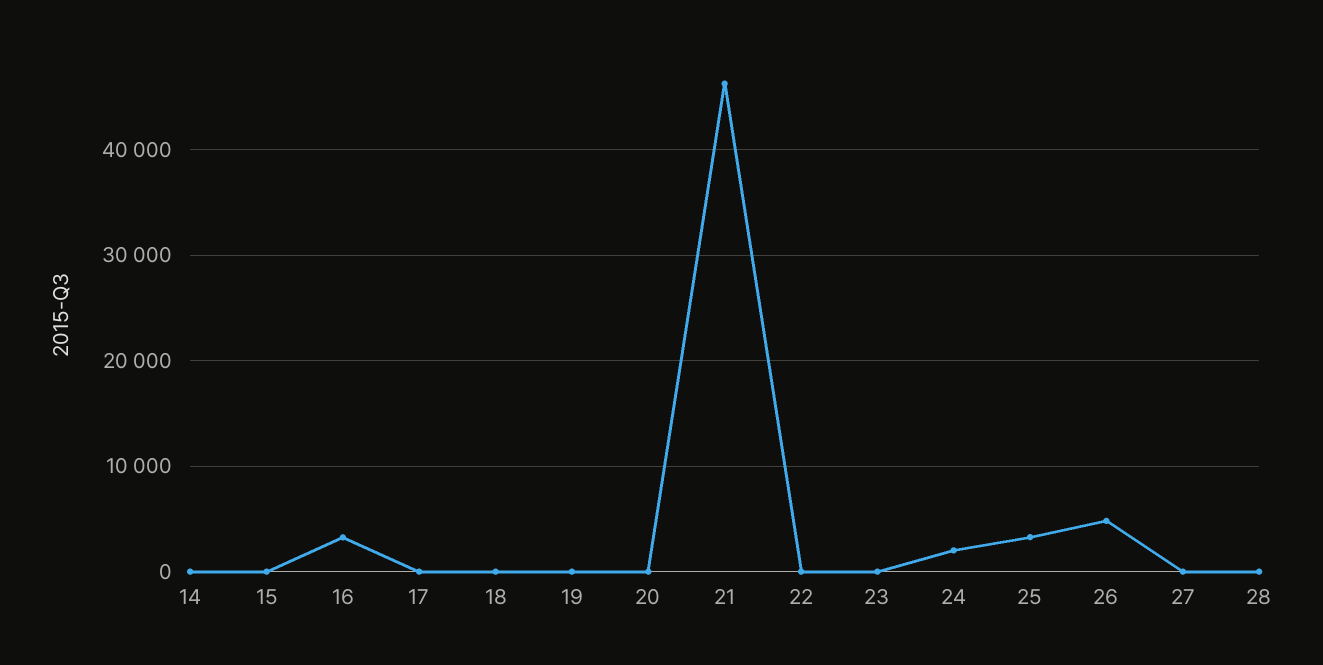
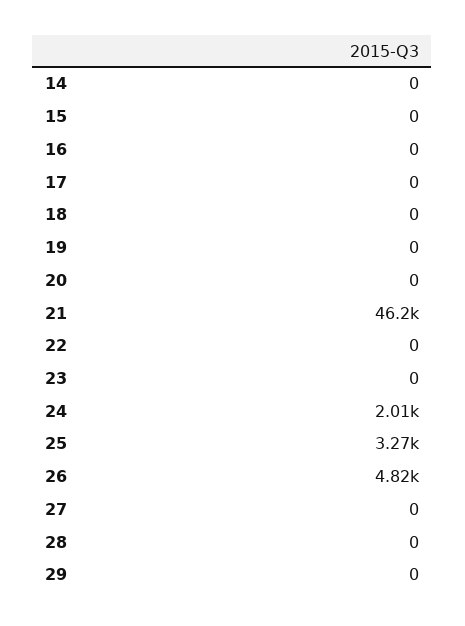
  {
    "14": 0,
    "15": 0,
-   "16": 3000,
+   "16": 0,
    "17": 0,
    "18": 0,
    "19": 0,
    "20": 0,
    "21": 46200,
    "22": 0,
    "23": 0,
    "24": 2010,
    "25": 3270,
    "26": 4820,
    "27": 0,
-   "28": 0
+   "28": 0,
+   "29": 0
  }

